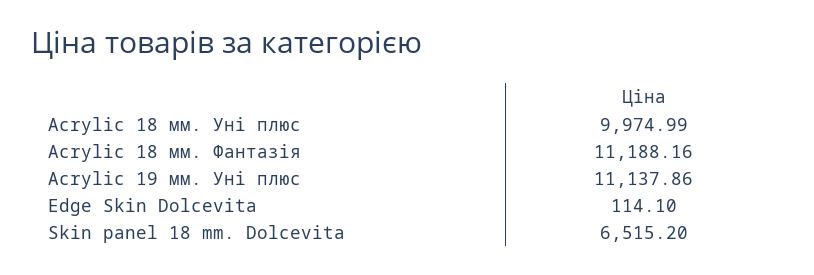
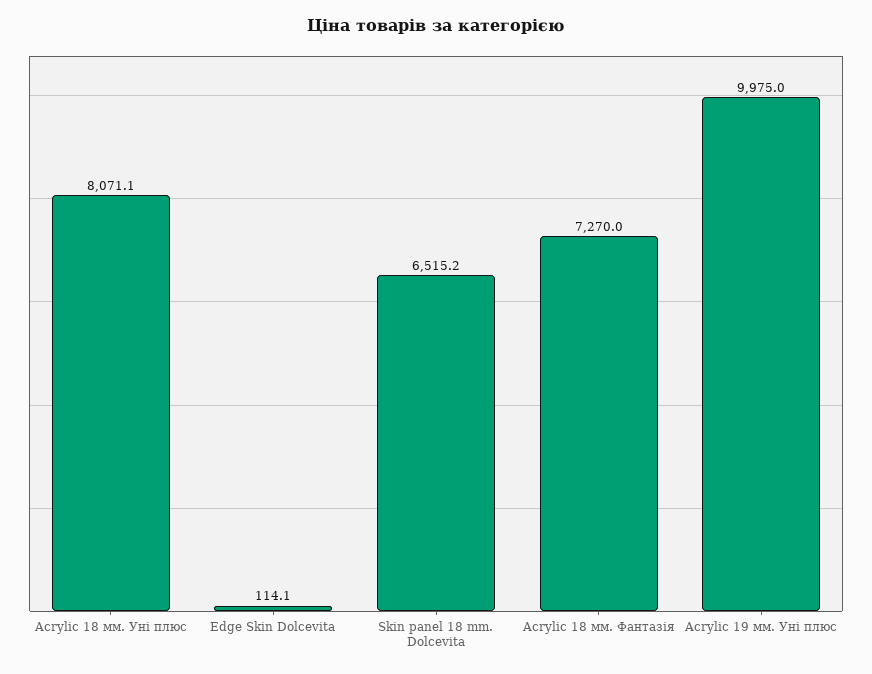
  {
-   "Acrylic 18 мм. Уні плюс": 9974.99,
+   "Acrylic 18 мм. Уні плюс": 8071.1,
-   "Acrylic 18 мм. Фантазія": 11188.16,
+   "Acrylic 18 мм. Фантазія": 7270,
-   "Acrylic 19 мм. Уні плюс": 11137.86,
+   "Acrylic 19 мм. Уні плюс": 9975,
    "Edge Skin Dolcevita": 114.1,
    "Skin panel 18 mm. Dolcevita": 6515.2
  }

